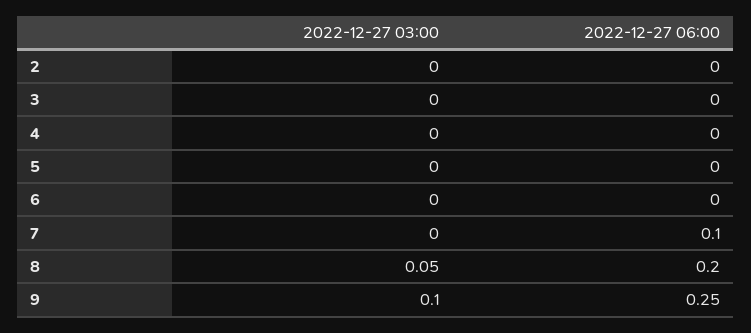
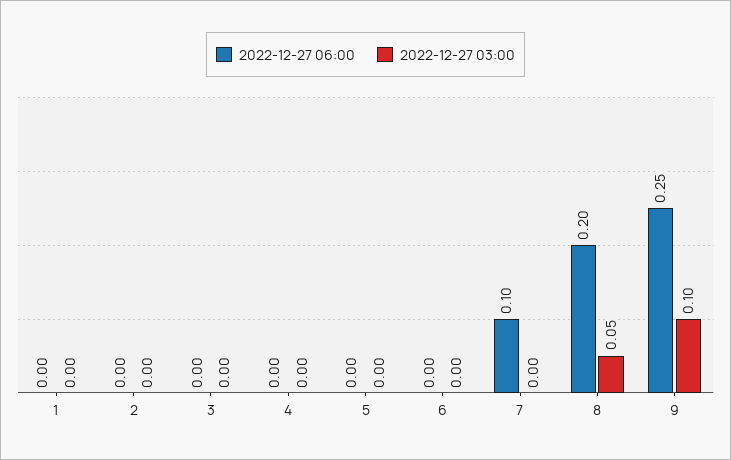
  {
    "2022-12-27 03:00": {
      "2": 0,
      "3": 0,
      "4": 0,
      "5": 0,
      "6": 0,
      "7": 0,
      "8": 0.05,
-     "9": 0.1
+     "9": 0.1,
+     "1": 0
    },
    "2022-12-27 06:00": {
      "2": 0,
      "3": 0,
      "4": 0,
      "5": 0,
      "6": 0,
      "7": 0.1,
      "8": 0.2,
-     "9": 0.25
+     "9": 0.25,
+     "1": 0
    }
  }

